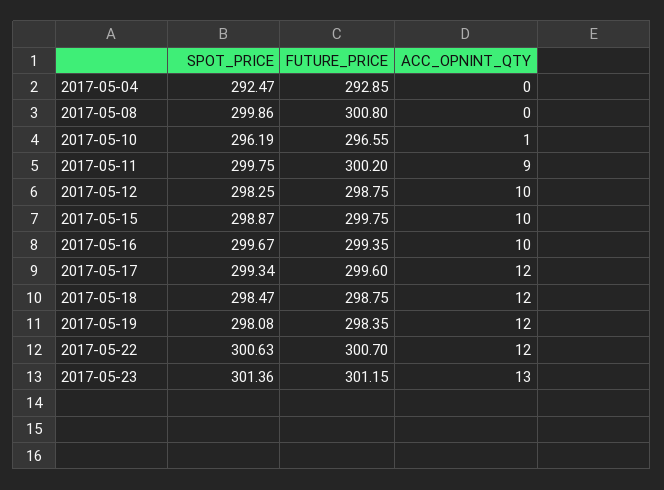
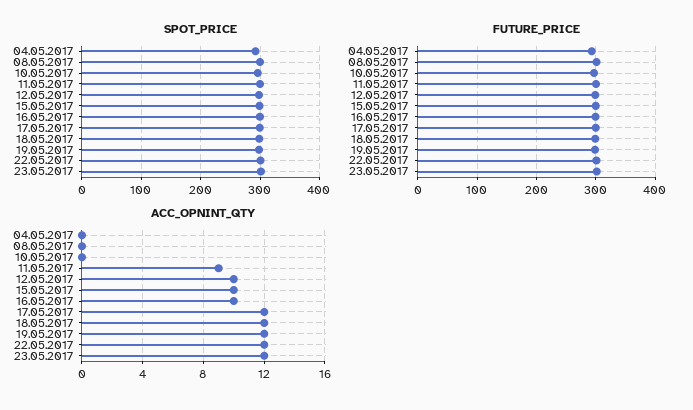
  {
    "SPOT_PRICE": {
      "2017-05-04": 292.47,
      "2017-05-08": 299.86,
      "2017-05-10": 296.19,
      "2017-05-11": 299.75,
      "2017-05-12": 298.25,
      "2017-05-15": 298.87,
      "2017-05-16": 299.67,
      "2017-05-17": 299.34,
      "2017-05-18": 298.47,
      "2017-05-19": 298.08,
      "2017-05-22": 300.63,
      "2017-05-23": 301.36
    },
    "FUTURE_PRICE": {
      "2017-05-04": 292.85,
      "2017-05-08": 300.8,
      "2017-05-10": 296.55,
      "2017-05-11": 300.2,
      "2017-05-12": 298.75,
      "2017-05-15": 299.75,
      "2017-05-16": 299.35,
      "2017-05-17": 299.6,
      "2017-05-18": 298.75,
      "2017-05-19": 298.35,
      "2017-05-22": 300.7,
      "2017-05-23": 301.15
    },
    "ACC_OPNINT_QTY": {
      "2017-05-04": 0,
      "2017-05-08": 0,
-     "2017-05-10": 1,
+     "2017-05-10": 0,
      "2017-05-11": 9,
      "2017-05-12": 10,
      "2017-05-15": 10,
      "2017-05-16": 10,
      "2017-05-17": 12,
      "2017-05-18": 12,
      "2017-05-19": 12,
      "2017-05-22": 12,
-     "2017-05-23": 13
+     "2017-05-23": 12
    }
  }

